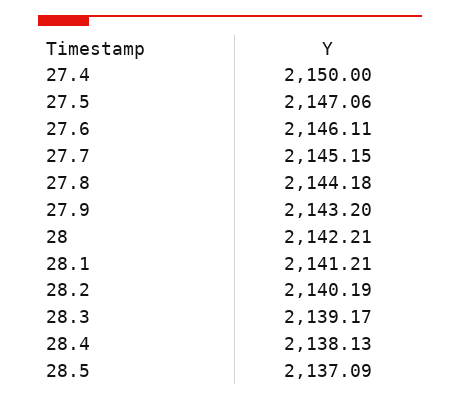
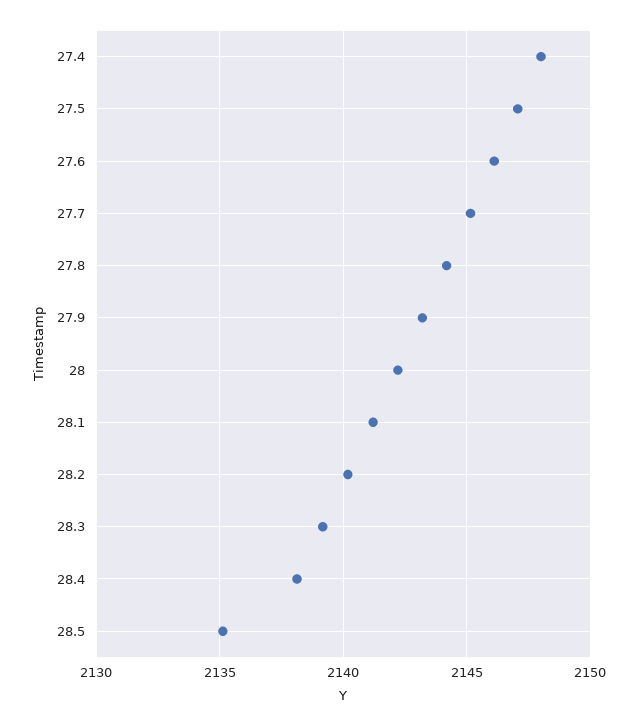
  {
-   "27.4": 2150,
+   "27.4": 2148,
    "27.5": 2147.06,
    "27.6": 2146.11,
    "27.7": 2145.15,
    "27.8": 2144.18,
    "27.9": 2143.2,
    "28": 2142.21,
    "28.1": 2141.21,
    "28.2": 2140.19,
    "28.3": 2139.17,
    "28.4": 2138.13,
-   "28.5": 2137.09
+   "28.5": 2135
  }

